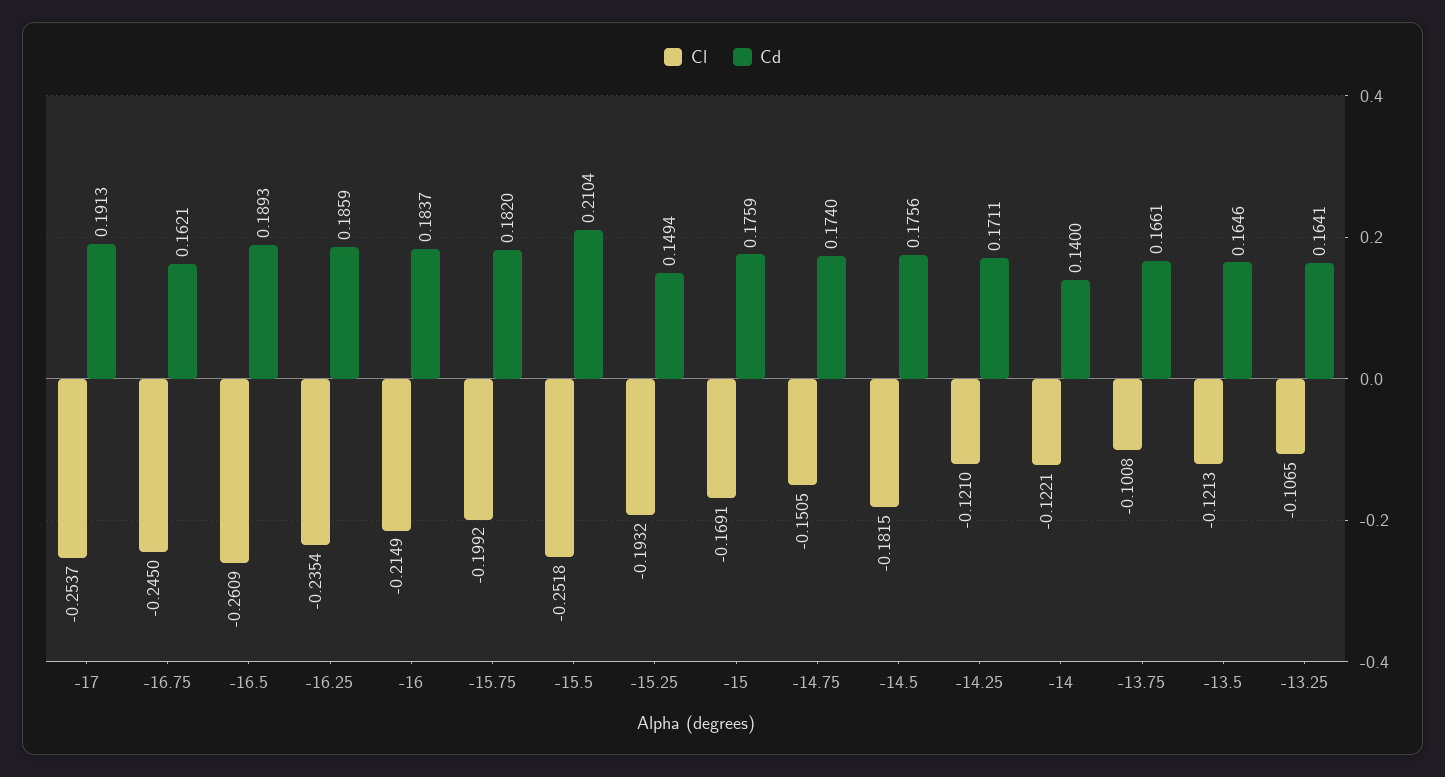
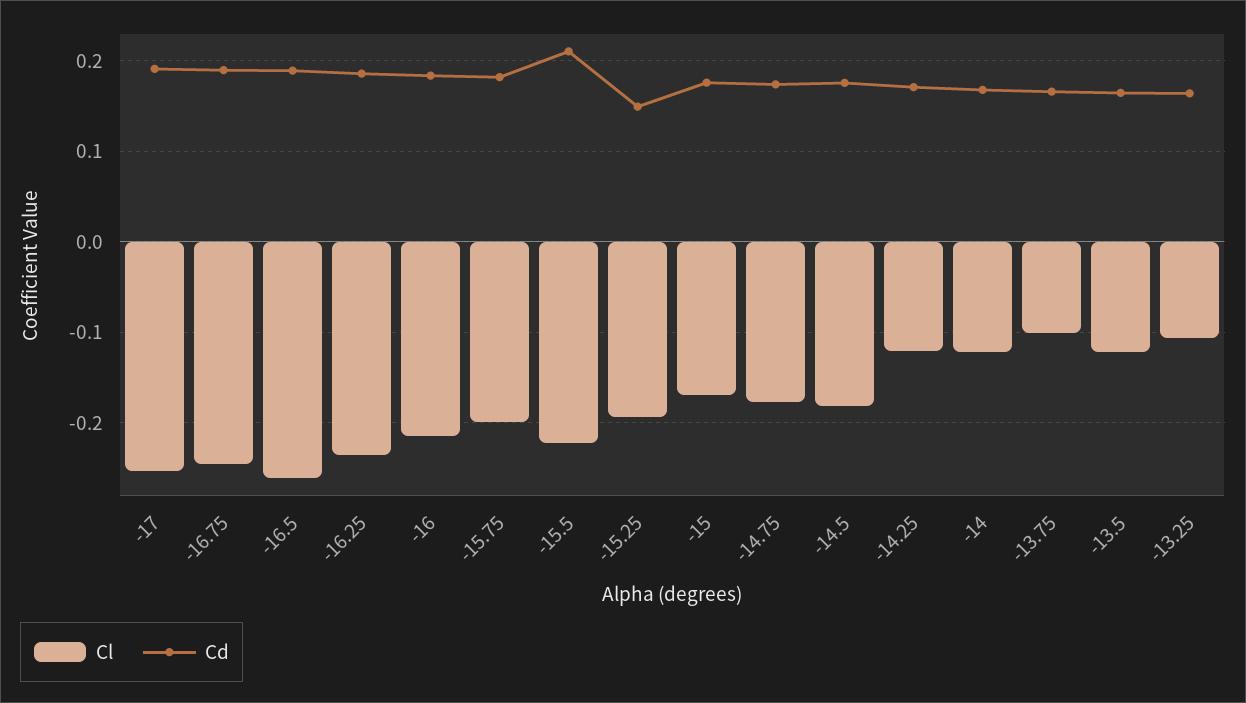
  {
    "Cl": {
      "-17": -0.2537,
      "-16.75": -0.245,
      "-16.5": -0.2609,
      "-16.25": -0.2354,
      "-16": -0.2149,
      "-15.75": -0.1992,
-     "-15.5": -0.2518,
+     "-15.5": -0.22,
      "-15.25": -0.1932,
      "-15": -0.1691,
-     "-14.75": -0.1505,
+     "-14.75": -0.18,
      "-14.5": -0.1815,
      "-14.25": -0.121,
      "-14": -0.1221,
      "-13.75": -0.1008,
      "-13.5": -0.1213,
      "-13.25": -0.1065
    },
    "Cd": {
      "-17": 0.1913,
-     "-16.75": 0.1621,
+     "-16.75": 0.19,
      "-16.5": 0.1893,
      "-16.25": 0.1859,
      "-16": 0.1837,
      "-15.75": 0.182,
      "-15.5": 0.2104,
      "-15.25": 0.1494,
      "-15": 0.1759,
      "-14.75": 0.174,
      "-14.5": 0.1756,
      "-14.25": 0.1711,
-     "-14": 0.14,
+     "-14": 0.17,
      "-13.75": 0.1661,
      "-13.5": 0.1646,
      "-13.25": 0.1641
    }
  }

